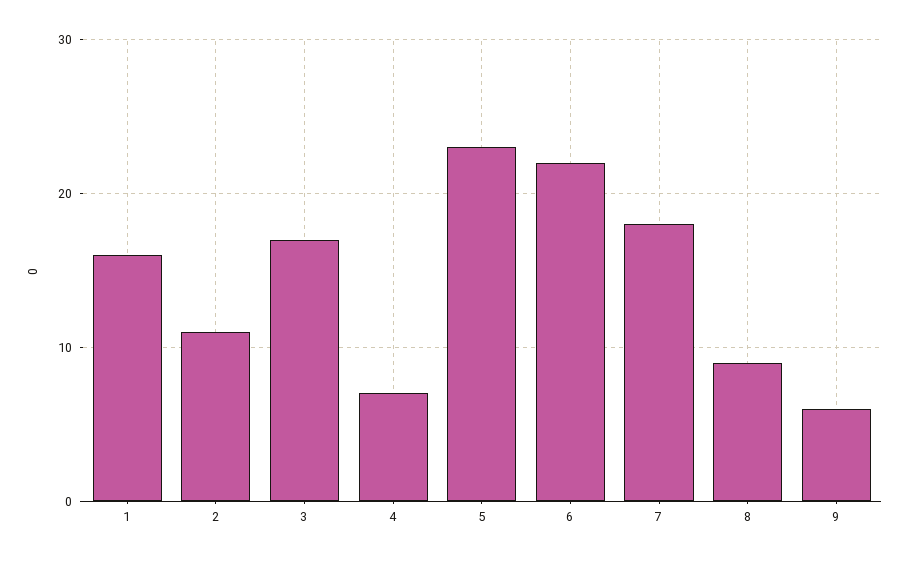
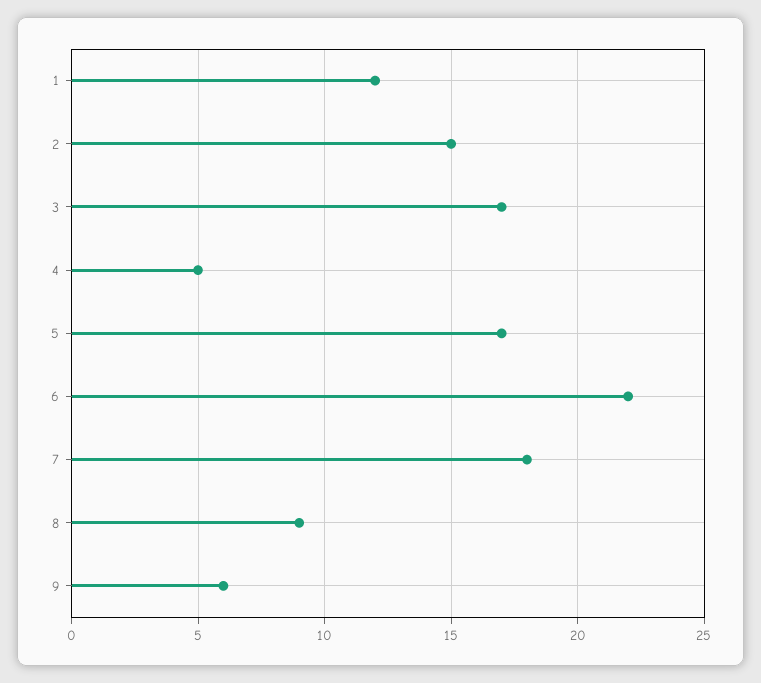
  {
-   "1": 16,
+   "1": 12,
-   "2": 11,
+   "2": 15,
    "3": 17,
-   "4": 7,
+   "4": 5,
-   "5": 23,
+   "5": 17,
    "6": 22,
    "7": 18,
    "8": 9,
    "9": 6
  }

